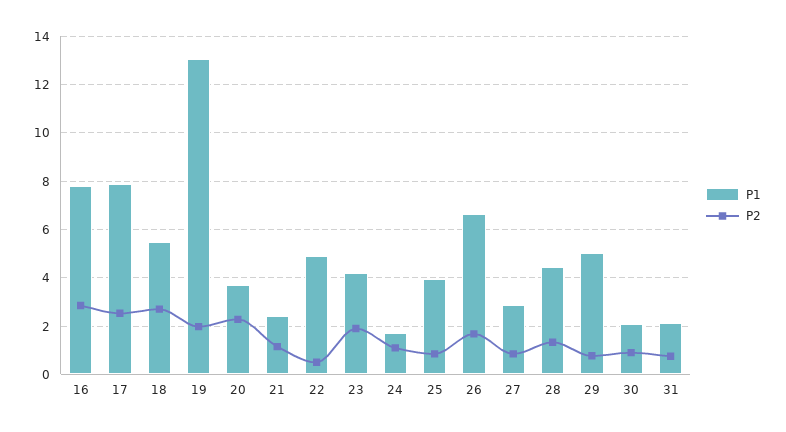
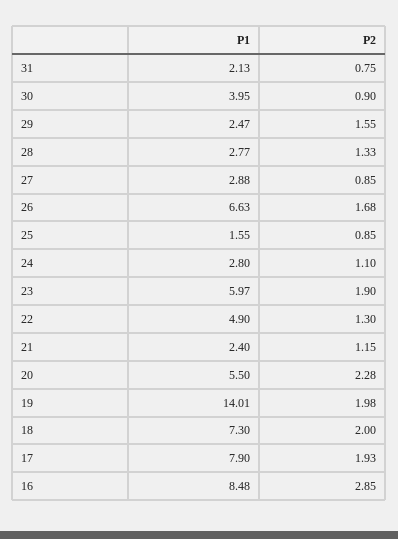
  {
    "P1": {
-     "16": 7.75,
+     "16": 8.48,
      "17": 7.9,
-     "18": 5.5,
+     "18": 7.3,
-     "19": 13,
+     "19": 14.01,
-     "20": 3.75,
+     "20": 5.5,
      "21": 2.4,
      "22": 4.9,
-     "23": 4.25,
+     "23": 5.97,
-     "24": 1.75,
+     "24": 2.8,
-     "25": 4,
+     "25": 1.55,
      "26": 6.63,
      "27": 2.88,
-     "28": 4.5,
+     "28": 2.77,
-     "29": 5,
+     "29": 2.47,
-     "30": 2,
+     "30": 3.95,
      "31": 2.13
    },
    "P2": {
      "16": 2.85,
-     "17": 2.5,
+     "17": 1.93,
-     "18": 2.75,
+     "18": 2,
      "19": 1.98,
      "20": 2.28,
      "21": 1.15,
-     "22": 0.5,
+     "22": 1.3,
      "23": 1.9,
      "24": 1.1,
      "25": 0.85,
      "26": 1.68,
      "27": 0.85,
      "28": 1.33,
-     "29": 0.75,
+     "29": 1.55,
      "30": 0.9,
      "31": 0.75
    }
  }

